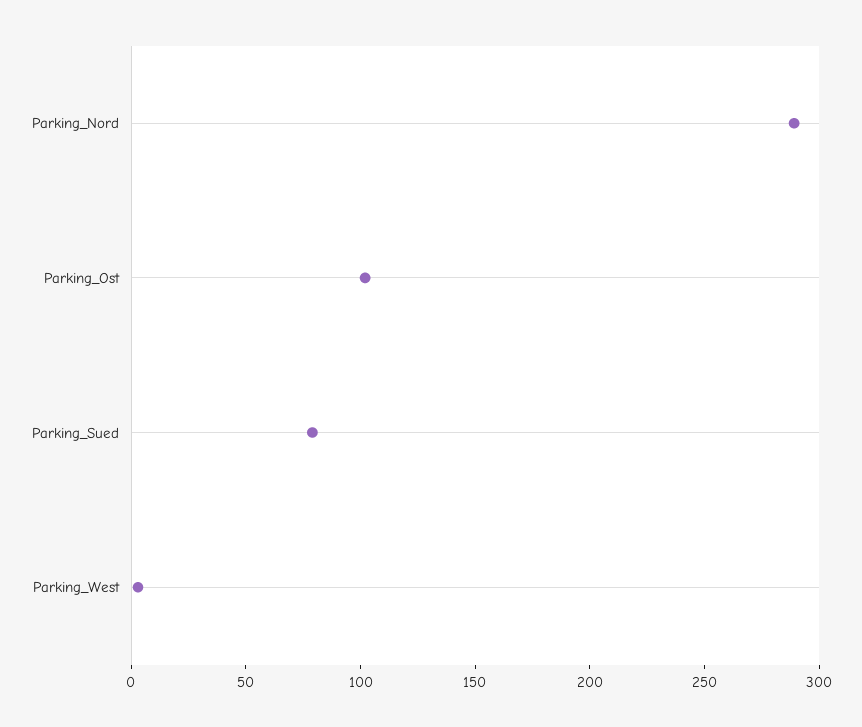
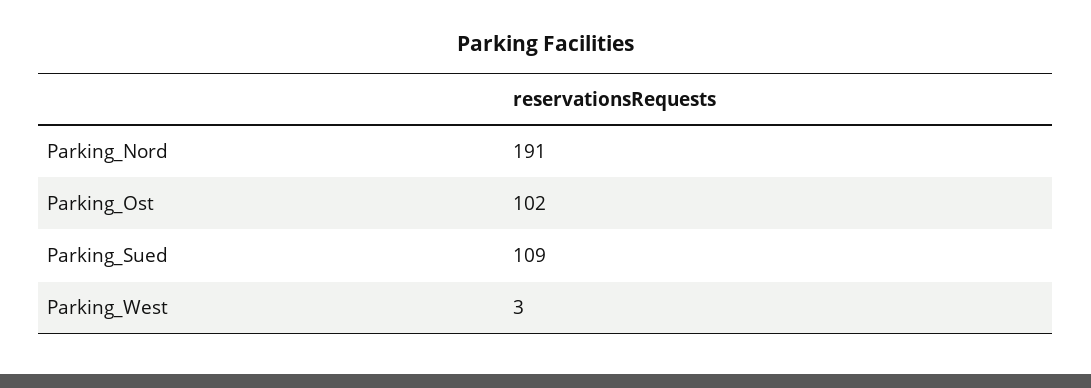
  {
-   "Parking_Nord": 290,
+   "Parking_Nord": 191,
    "Parking_Ost": 102,
-   "Parking_Sued": 80,
+   "Parking_Sued": 109,
    "Parking_West": 3
  }

